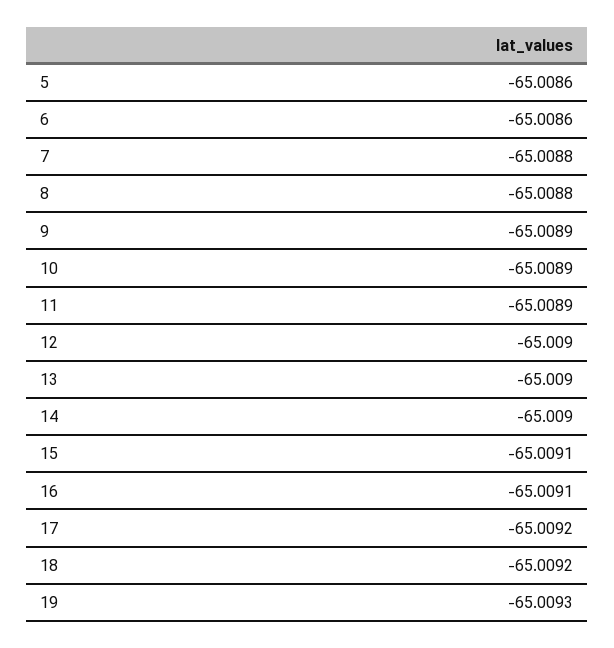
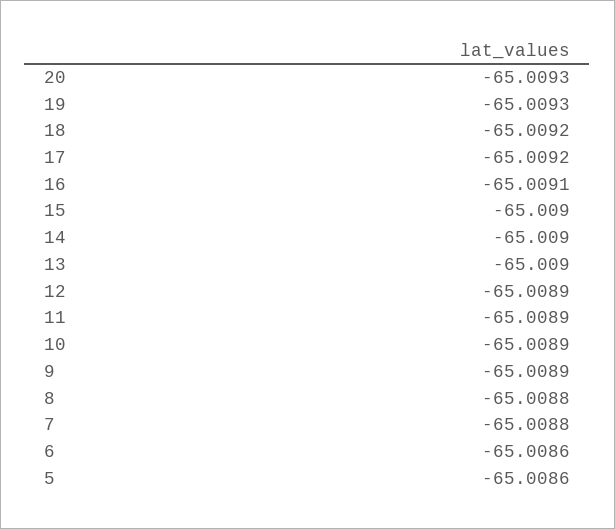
  {
    "5": -65.0086,
    "6": -65.0086,
    "7": -65.0088,
    "8": -65.0088,
    "9": -65.0089,
    "10": -65.0089,
    "11": -65.0089,
-   "12": -65.009,
+   "12": -65.0089,
    "13": -65.009,
    "14": -65.009,
-   "15": -65.0091,
+   "15": -65.009,
    "16": -65.0091,
    "17": -65.0092,
    "18": -65.0092,
-   "19": -65.0093
+   "19": -65.0093,
+   "20": -65.0093
  }

